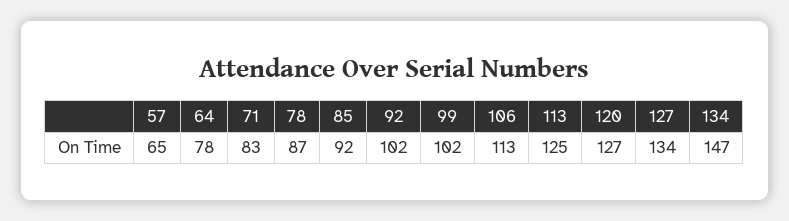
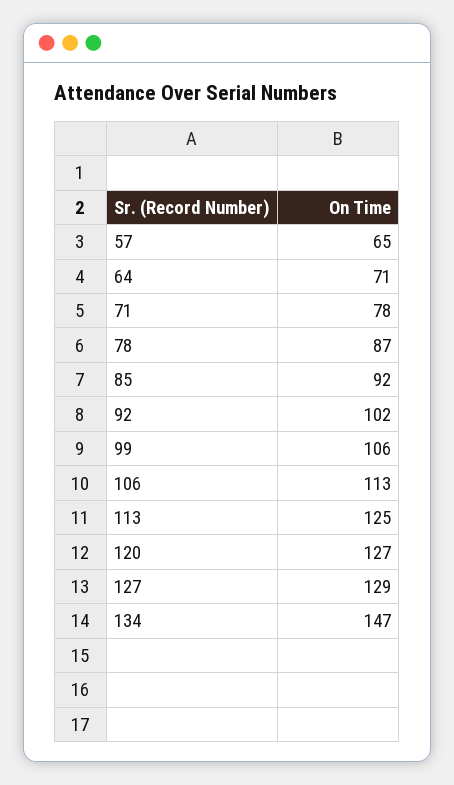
  {
    "57": 65,
-   "64": 78,
+   "64": 71,
-   "71": 83,
+   "71": 78,
    "78": 87,
    "85": 92,
    "92": 102,
-   "99": 102,
+   "99": 106,
    "106": 113,
    "113": 125,
    "120": 127,
-   "127": 134,
+   "127": 129,
    "134": 147
  }

